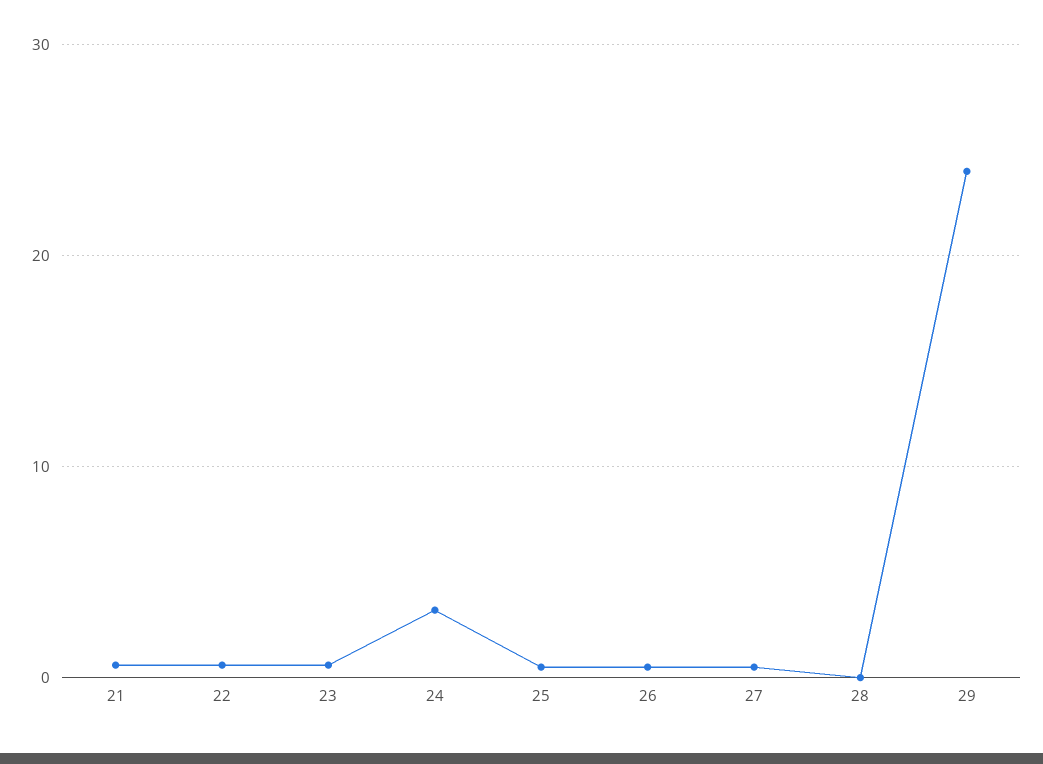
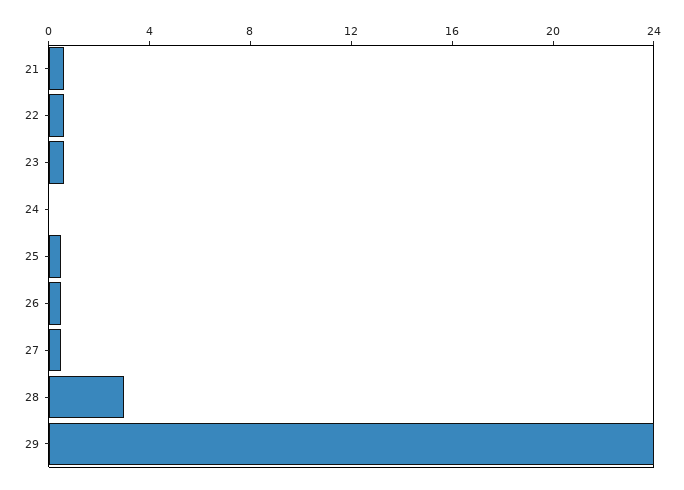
  {
    "21": 1,
    "22": 1,
    "23": 1,
-   "24": 3,
+   "24": 0,
    "25": 1,
    "26": 1,
    "27": 1,
-   "28": 0,
+   "28": 3,
    "29": 24
  }

